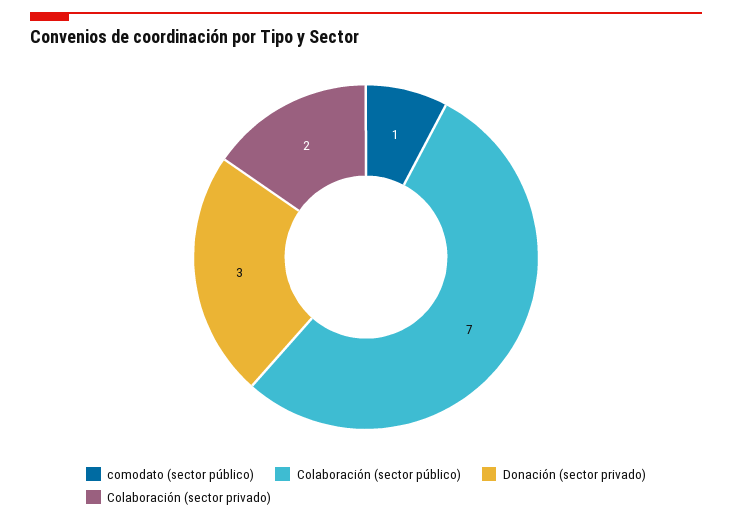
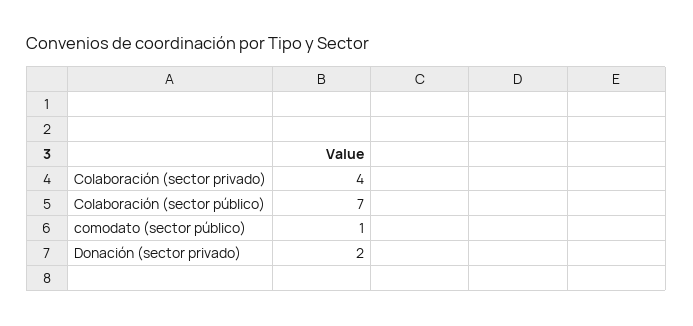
  {
    "comodato (sector público)": 1,
    "Colaboración (sector público)": 7,
-   "Donación (sector privado)": 3,
+   "Donación (sector privado)": 2,
-   "Colaboración (sector privado)": 2
+   "Colaboración (sector privado)": 4
  }

